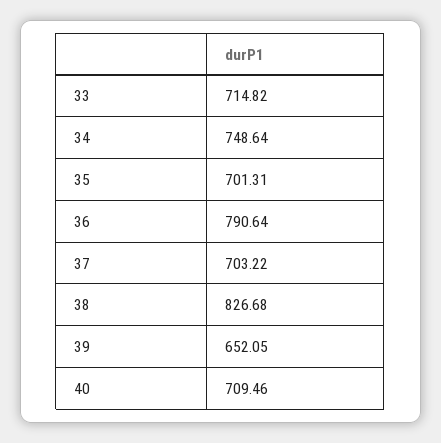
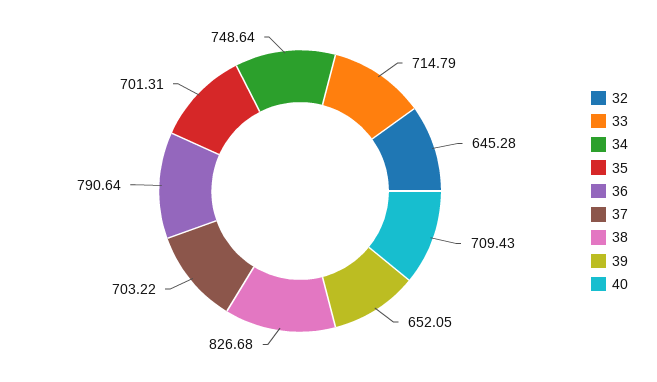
  {
-   "33": 714.82,
+   "33": 714.79,
    "34": 748.64,
    "35": 701.31,
    "36": 790.64,
    "37": 703.22,
    "38": 826.68,
    "39": 652.05,
-   "40": 709.46
+   "40": 709.43,
+   "32": 645.28
  }

